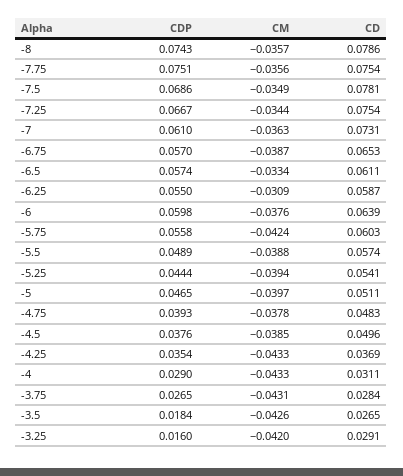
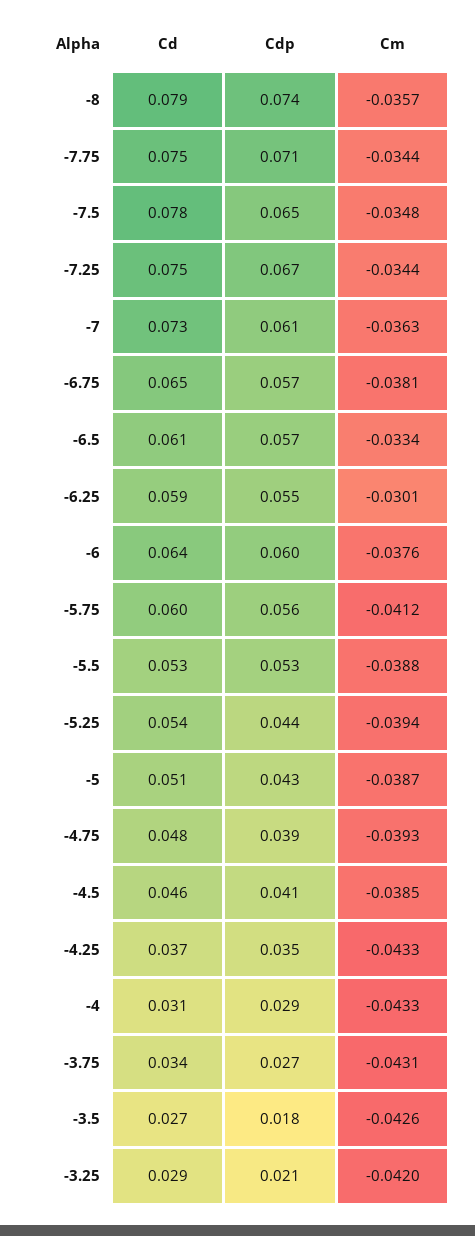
  {
    "CDP": {
      "-8": 0.0743,
-     "-7.75": 0.0751,
+     "-7.75": 0.071,
-     "-7.5": 0.0686,
+     "-7.5": 0.065,
      "-7.25": 0.0667,
      "-7": 0.061,
      "-6.75": 0.057,
      "-6.5": 0.0574,
      "-6.25": 0.055,
      "-6": 0.0598,
      "-5.75": 0.0558,
-     "-5.5": 0.0489,
+     "-5.5": 0.053,
      "-5.25": 0.0444,
-     "-5": 0.0465,
+     "-5": 0.043,
      "-4.75": 0.0393,
-     "-4.5": 0.0376,
+     "-4.5": 0.041,
      "-4.25": 0.0354,
      "-4": 0.029,
      "-3.75": 0.0265,
      "-3.5": 0.0184,
-     "-3.25": 0.016
+     "-3.25": 0.021
    },
    "CM": {
      "-8": -0.0357,
-     "-7.75": -0.0356,
+     "-7.75": -0.0344,
-     "-7.5": -0.0349,
+     "-7.5": -0.0348,
      "-7.25": -0.0344,
      "-7": -0.0363,
-     "-6.75": -0.0387,
+     "-6.75": -0.0381,
      "-6.5": -0.0334,
-     "-6.25": -0.0309,
+     "-6.25": -0.0301,
      "-6": -0.0376,
-     "-5.75": -0.0424,
+     "-5.75": -0.0412,
      "-5.5": -0.0388,
      "-5.25": -0.0394,
-     "-5": -0.0397,
+     "-5": -0.0387,
-     "-4.75": -0.0378,
+     "-4.75": -0.0393,
      "-4.5": -0.0385,
      "-4.25": -0.0433,
      "-4": -0.0433,
      "-3.75": -0.0431,
      "-3.5": -0.0426,
      "-3.25": -0.042
    },
    "CD": {
      "-8": 0.0786,
      "-7.75": 0.0754,
      "-7.5": 0.0781,
      "-7.25": 0.0754,
      "-7": 0.0731,
      "-6.75": 0.0653,
      "-6.5": 0.0611,
      "-6.25": 0.0587,
      "-6": 0.0639,
      "-5.75": 0.0603,
-     "-5.5": 0.0574,
+     "-5.5": 0.053,
      "-5.25": 0.0541,
      "-5": 0.0511,
      "-4.75": 0.0483,
-     "-4.5": 0.0496,
+     "-4.5": 0.046,
      "-4.25": 0.0369,
      "-4": 0.0311,
-     "-3.75": 0.0284,
+     "-3.75": 0.034,
      "-3.5": 0.0265,
      "-3.25": 0.0291
    }
  }

